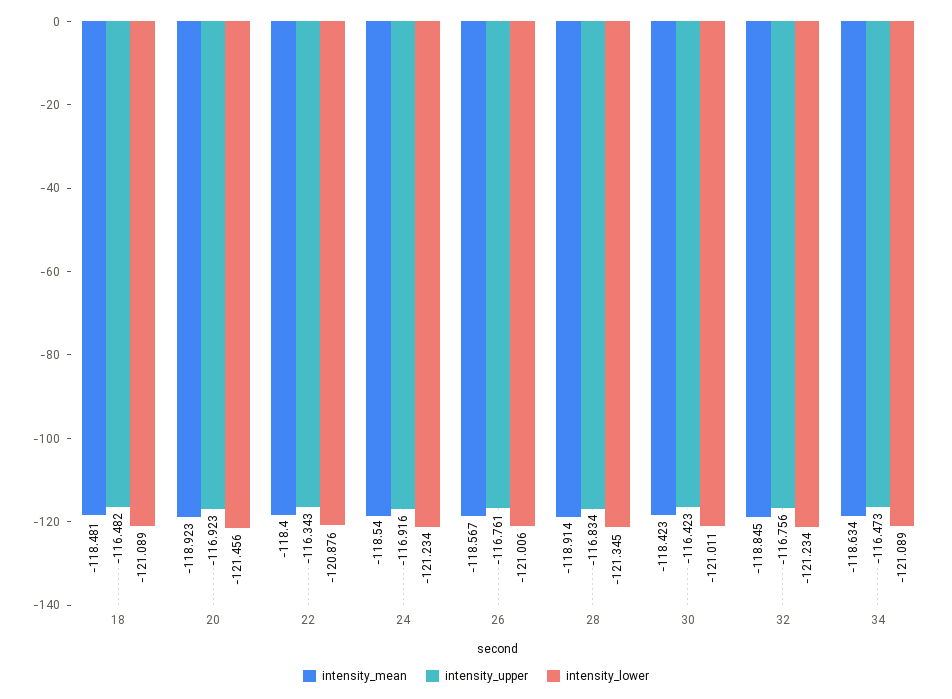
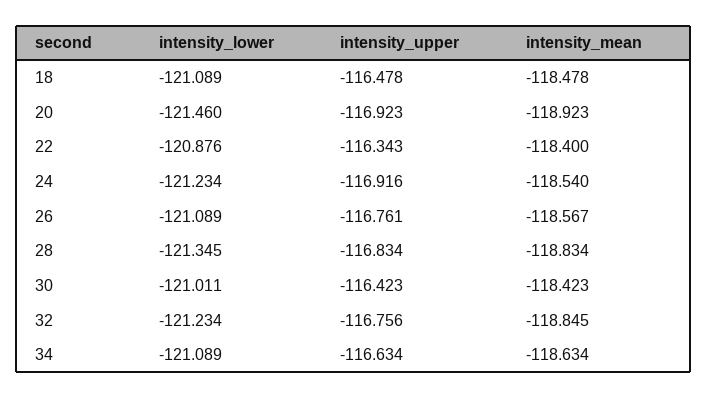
  {
    "intensity_mean": {
-     "18": -118.481,
+     "18": -118.478,
      "20": -118.923,
      "22": -118.4,
      "24": -118.54,
      "26": -118.567,
-     "28": -118.914,
+     "28": -118.834,
      "30": -118.423,
      "32": -118.845,
      "34": -118.634
    },
    "intensity_upper": {
-     "18": -116.482,
+     "18": -116.478,
      "20": -116.923,
      "22": -116.343,
      "24": -116.916,
      "26": -116.761,
      "28": -116.834,
      "30": -116.423,
      "32": -116.756,
-     "34": -116.473
+     "34": -116.634
    },
    "intensity_lower": {
      "18": -121.089,
-     "20": -121.456,
+     "20": -121.46,
      "22": -120.876,
      "24": -121.234,
-     "26": -121.006,
+     "26": -121.089,
      "28": -121.345,
      "30": -121.011,
      "32": -121.234,
      "34": -121.089
    }
  }

